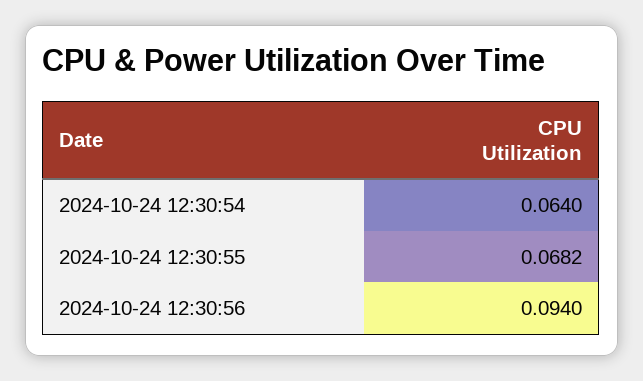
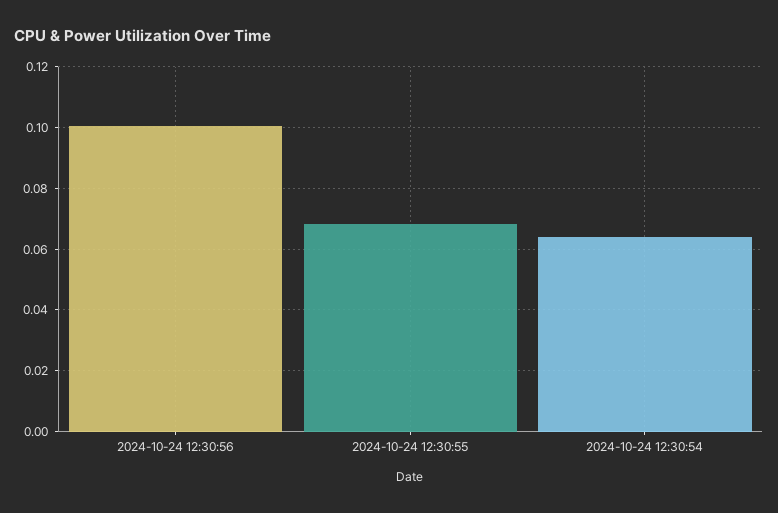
  {
    "2024-10-24 12:30:54": 0.064,
    "2024-10-24 12:30:55": 0.0682,
-   "2024-10-24 12:30:56": 0.094
+   "2024-10-24 12:30:56": 0.1
  }

